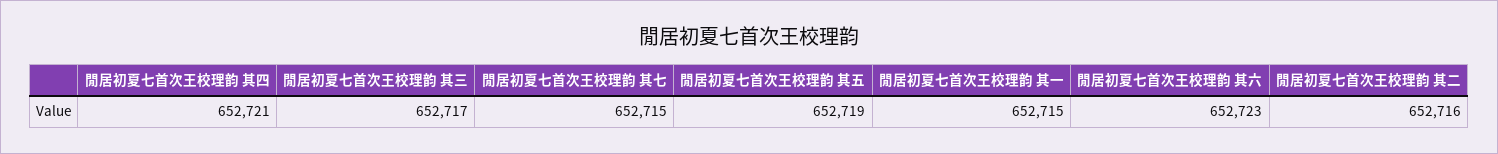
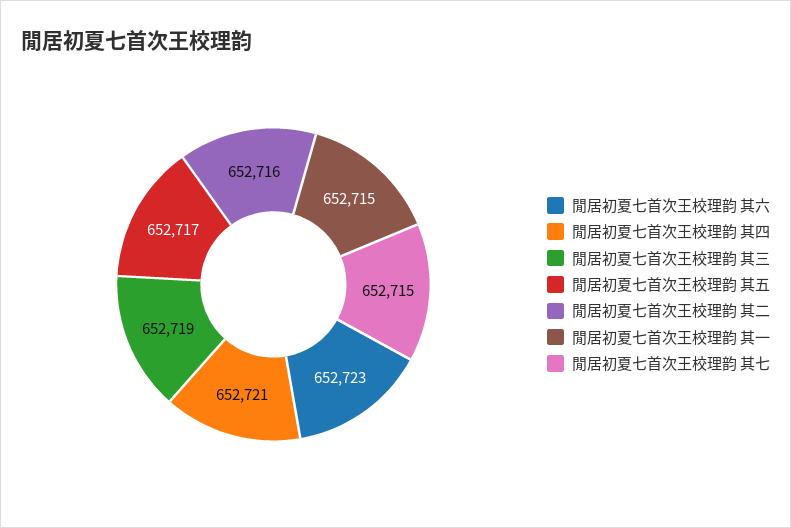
  {
    "閒居初夏七首次王校理韵 其四": 652721,
-   "閒居初夏七首次王校理韵 其三": 652717,
+   "閒居初夏七首次王校理韵 其三": 652719,
    "閒居初夏七首次王校理韵 其七": 652715,
-   "閒居初夏七首次王校理韵 其五": 652719,
+   "閒居初夏七首次王校理韵 其五": 652717,
    "閒居初夏七首次王校理韵 其一": 652715,
    "閒居初夏七首次王校理韵 其六": 652723,
    "閒居初夏七首次王校理韵 其二": 652716
  }

